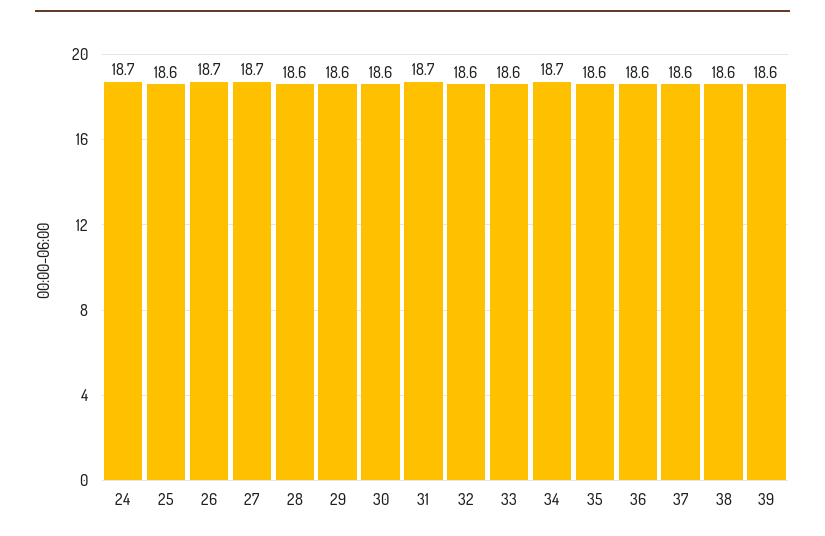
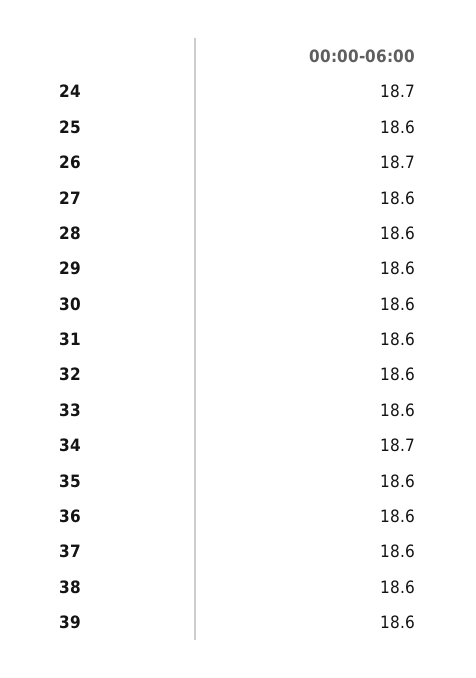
  {
    "24": 18.7,
    "25": 18.6,
    "26": 18.7,
-   "27": 18.7,
+   "27": 18.6,
    "28": 18.6,
    "29": 18.6,
    "30": 18.6,
-   "31": 18.7,
+   "31": 18.6,
    "32": 18.6,
    "33": 18.6,
    "34": 18.7,
    "35": 18.6,
    "36": 18.6,
    "37": 18.6,
    "38": 18.6,
    "39": 18.6
  }

